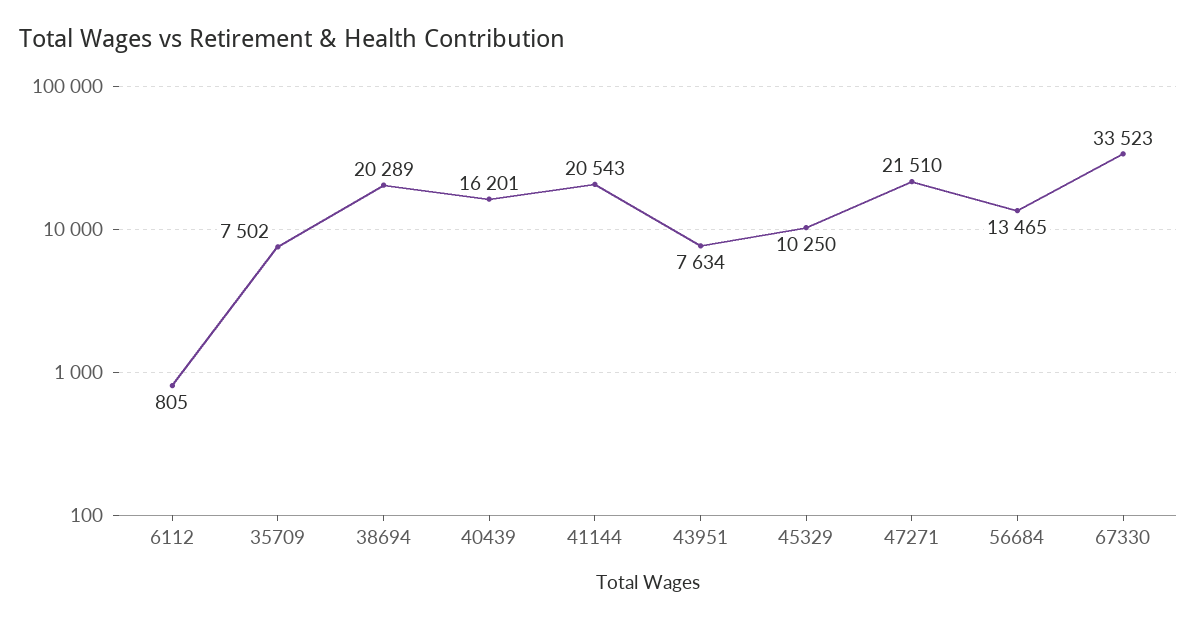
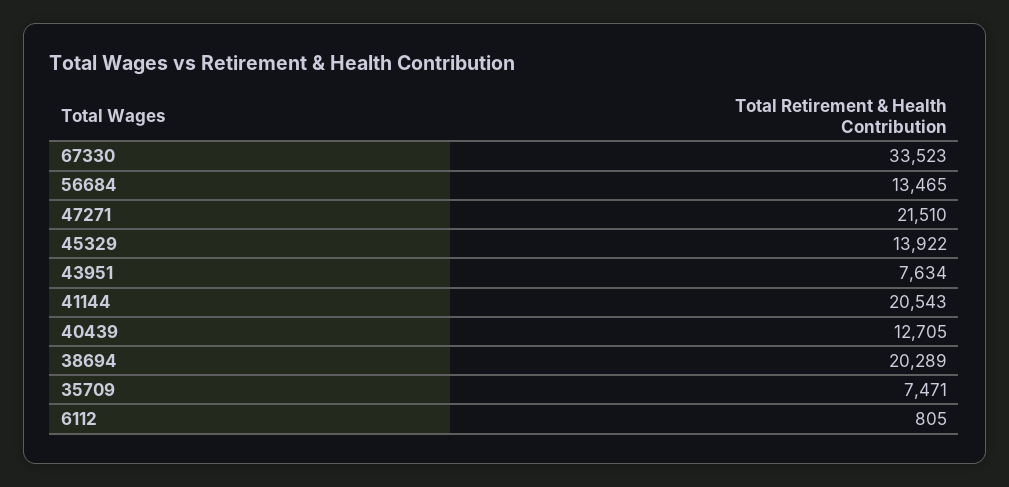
  {
    "6112": 805,
-   "35709": 7502,
+   "35709": 7471,
    "38694": 20289,
-   "40439": 16201,
+   "40439": 12705,
    "41144": 20543,
    "43951": 7634,
-   "45329": 10250,
+   "45329": 13922,
    "47271": 21510,
    "56684": 13465,
    "67330": 33523
  }

